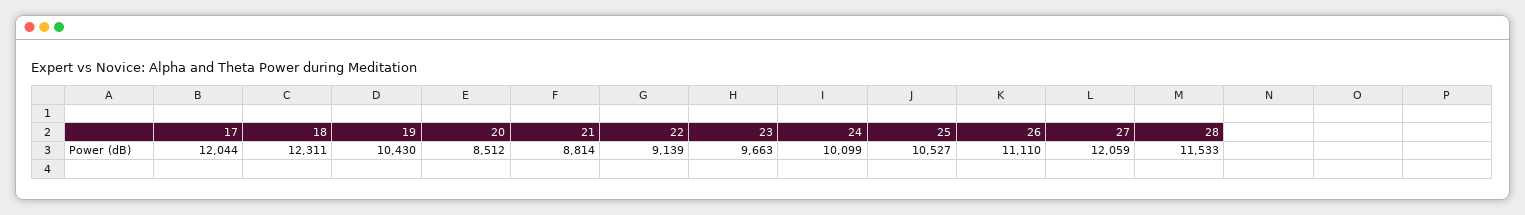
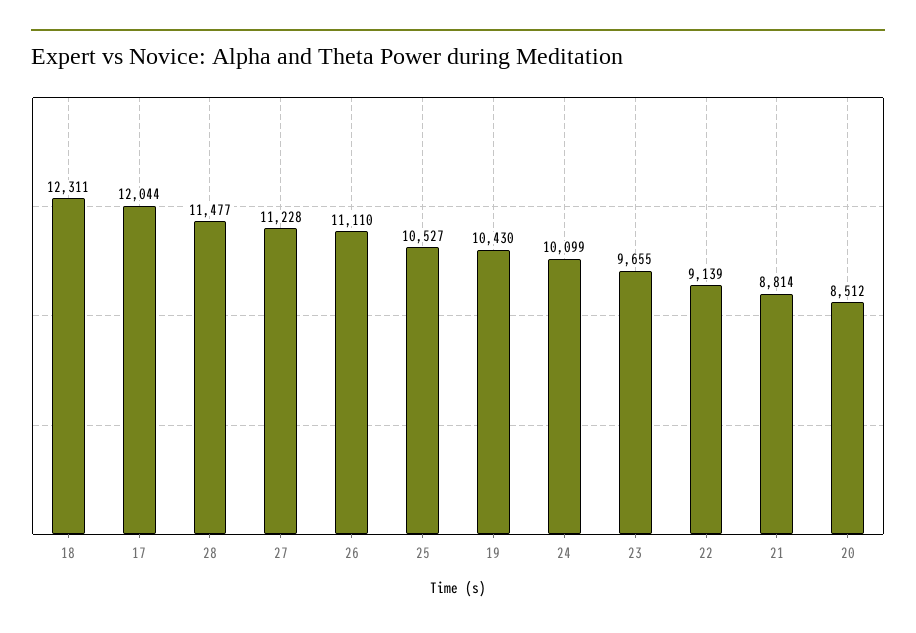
  {
    "17": 12044,
    "18": 12311,
    "19": 10430,
    "20": 8512,
    "21": 8814,
    "22": 9139,
-   "23": 9663,
+   "23": 9655,
    "24": 10099,
    "25": 10527,
    "26": 11110,
-   "27": 12059,
+   "27": 11228,
-   "28": 11533
+   "28": 11477
  }

